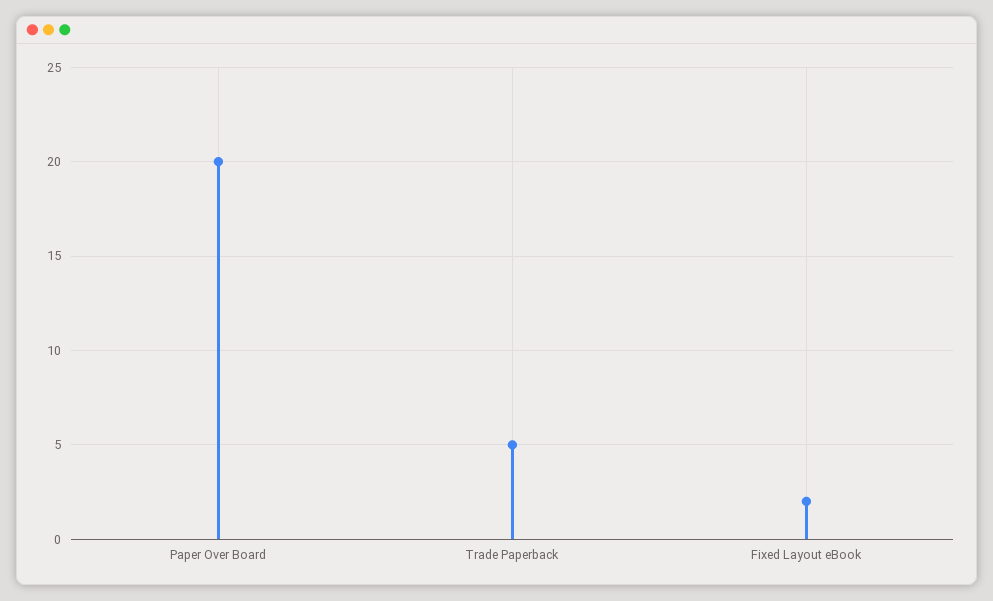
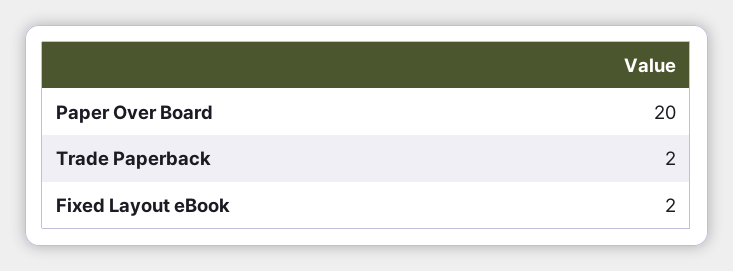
  {
    "Paper Over Board": 20,
-   "Trade Paperback": 5,
+   "Trade Paperback": 2,
    "Fixed Layout eBook": 2
  }

